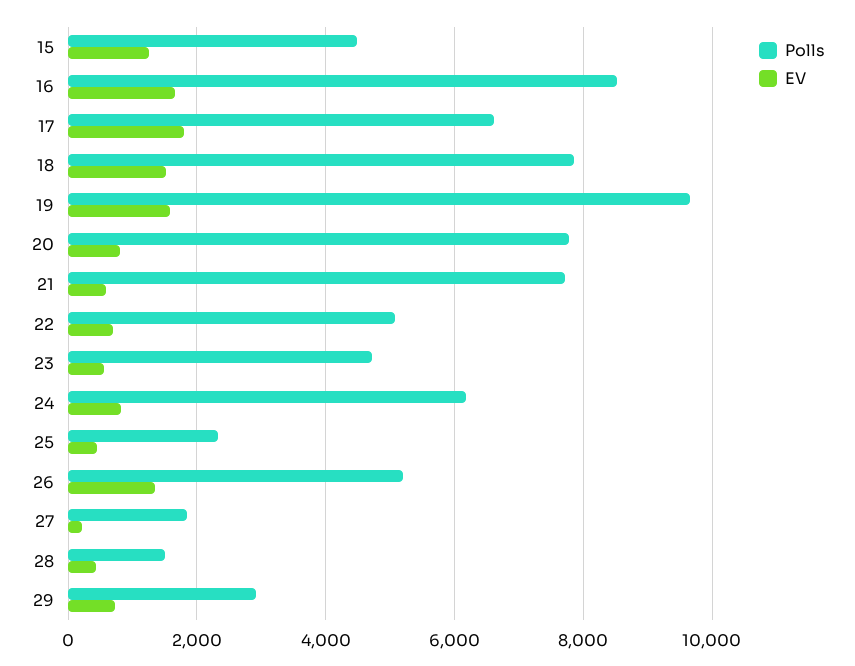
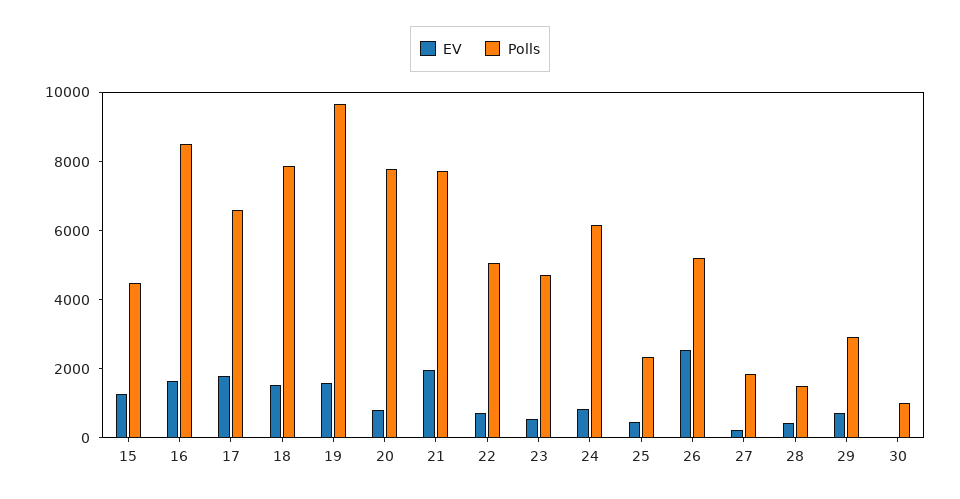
  {
    "Polls": {
      "15": 4400,
      "16": 8600,
      "17": 6600,
      "18": 7800,
      "19": 9600,
      "20": 7800,
      "21": 7800,
      "22": 5000,
      "23": 4800,
      "24": 6200,
      "25": 2400,
      "26": 5200,
      "27": 1800,
      "28": 1600,
-     "29": 3000
+     "29": 3000,
+     "30": 1000
    },
    "EV": {
      "15": 1200,
      "16": 1600,
      "17": 1800,
      "18": 1600,
      "19": 1600,
      "20": 800,
-     "21": 600,
+     "21": 2000,
      "22": 800,
      "23": 600,
      "24": 800,
      "25": 400,
-     "26": 1400,
+     "26": 2500,
      "27": 200,
      "28": 400,
-     "29": 800
+     "29": 800,
+     "30": 0
    }
  }

